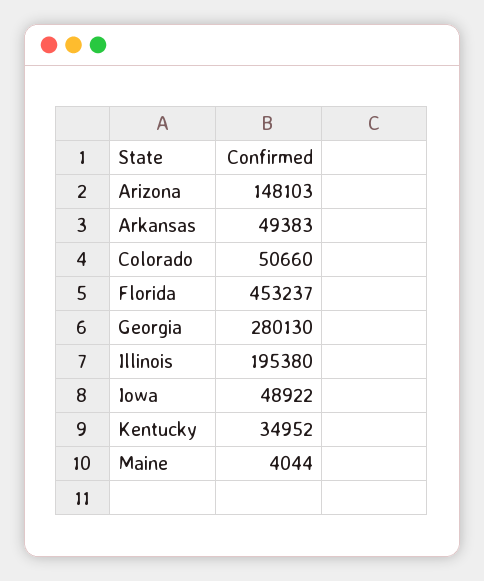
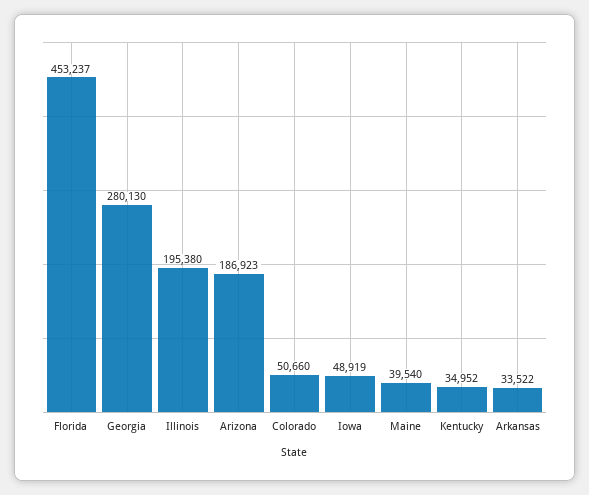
  {
-   "Arizona": 148103,
+   "Arizona": 186923,
-   "Arkansas": 49383,
+   "Arkansas": 33522,
    "Colorado": 50660,
    "Florida": 453237,
    "Georgia": 280130,
    "Illinois": 195380,
-   "Iowa": 48922,
+   "Iowa": 48919,
    "Kentucky": 34952,
-   "Maine": 4044
+   "Maine": 39540
  }

